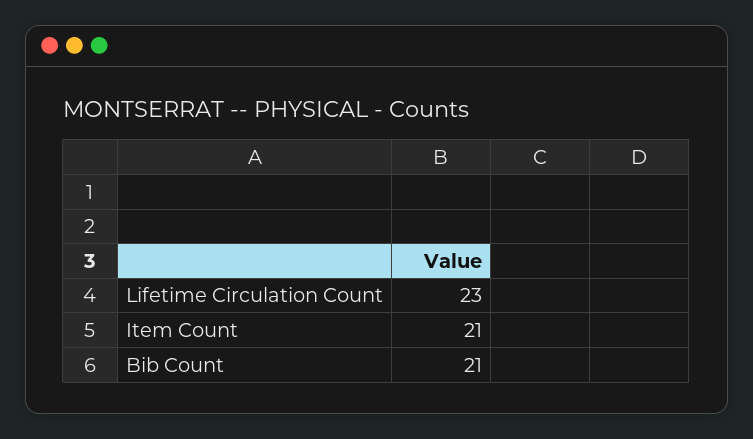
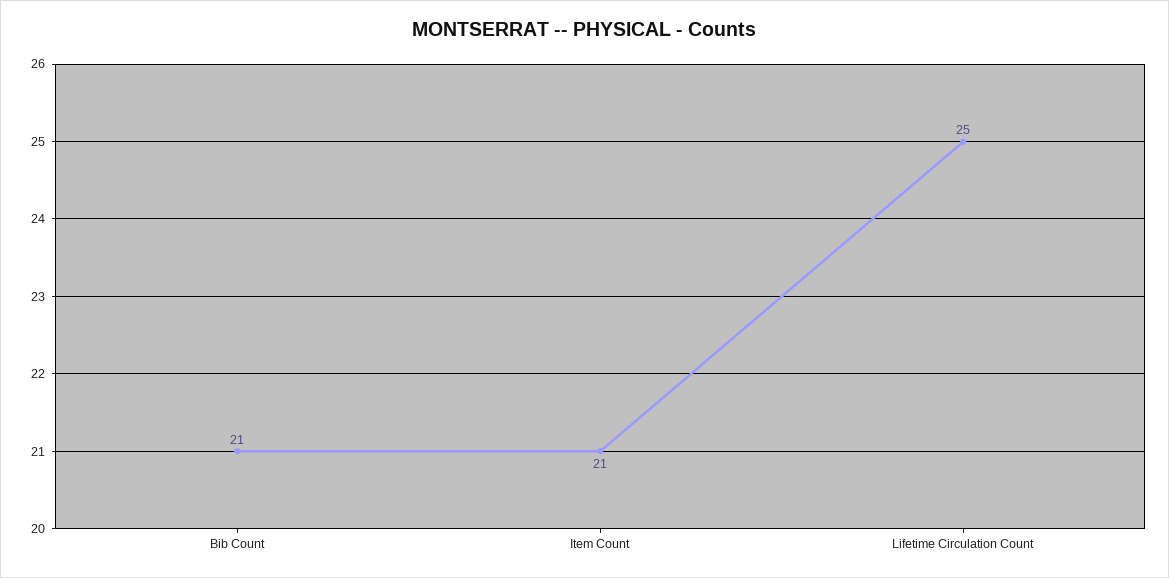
  {
-   "Lifetime Circulation Count": 23,
+   "Lifetime Circulation Count": 25,
    "Item Count": 21,
    "Bib Count": 21
  }

